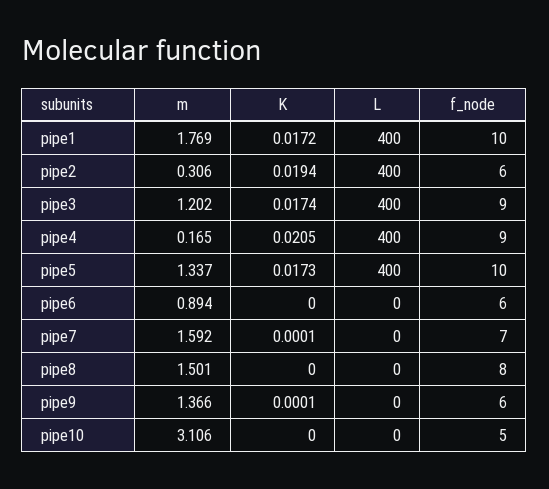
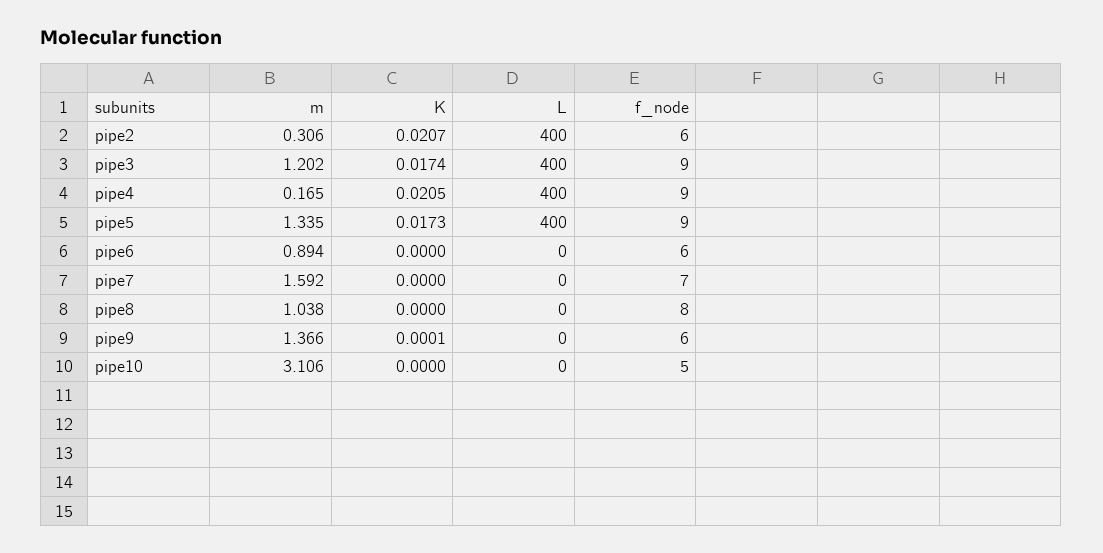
  {
    "m": {
-     "pipe1": 1.769,
      "pipe2": 0.306,
      "pipe3": 1.202,
      "pipe4": 0.165,
-     "pipe5": 1.337,
+     "pipe5": 1.335,
      "pipe6": 0.894,
      "pipe7": 1.592,
-     "pipe8": 1.501,
+     "pipe8": 1.038,
      "pipe9": 1.366,
      "pipe10": 3.106
    },
    "K": {
-     "pipe1": 0.0172,
-     "pipe2": 0.0194,
+     "pipe2": 0.0207,
      "pipe3": 0.0174,
      "pipe4": 0.0205,
      "pipe5": 0.0173,
      "pipe6": 0,
-     "pipe7": 0.0001,
+     "pipe7": 0,
      "pipe8": 0,
      "pipe9": 0.0001,
      "pipe10": 0
    },
    "L": {
-     "pipe1": 400,
      "pipe2": 400,
      "pipe3": 400,
      "pipe4": 400,
      "pipe5": 400,
      "pipe6": 0,
      "pipe7": 0,
      "pipe8": 0,
      "pipe9": 0,
      "pipe10": 0
    },
    "f_node": {
-     "pipe1": 10,
      "pipe2": 6,
      "pipe3": 9,
      "pipe4": 9,
-     "pipe5": 10,
+     "pipe5": 9,
      "pipe6": 6,
      "pipe7": 7,
      "pipe8": 8,
      "pipe9": 6,
      "pipe10": 5
    }
  }

